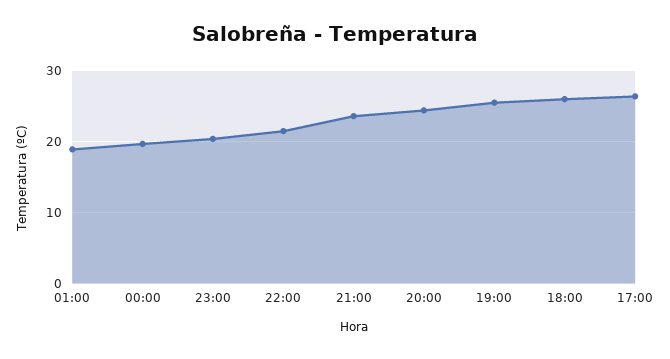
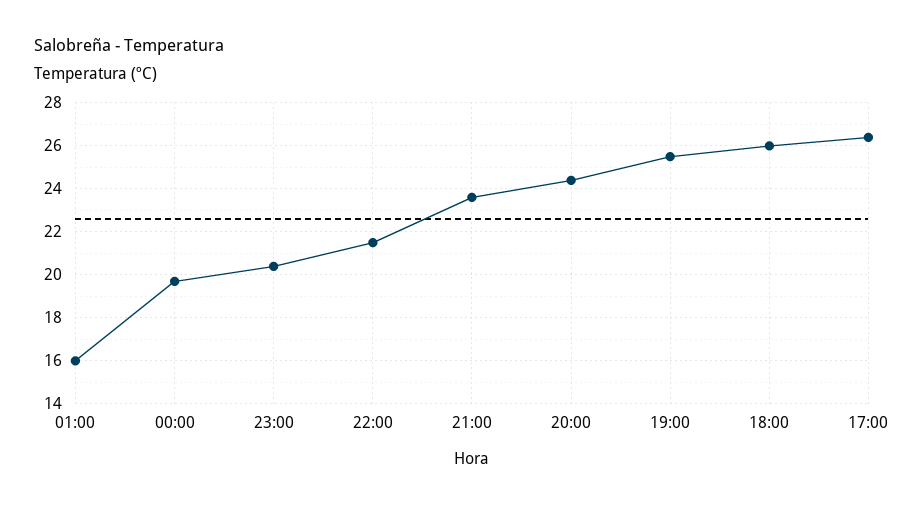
  {
-   "01:00": 19,
+   "01:00": 16,
    "00:00": 19.5,
    "23:00": 20.5,
    "22:00": 21.5,
    "21:00": 23.5,
    "20:00": 24.5,
    "19:00": 25.5,
    "18:00": 26,
    "17:00": 26.5
  }

